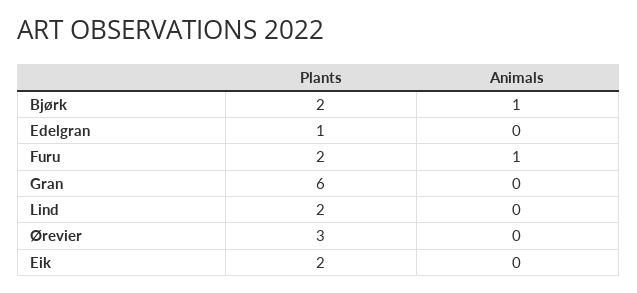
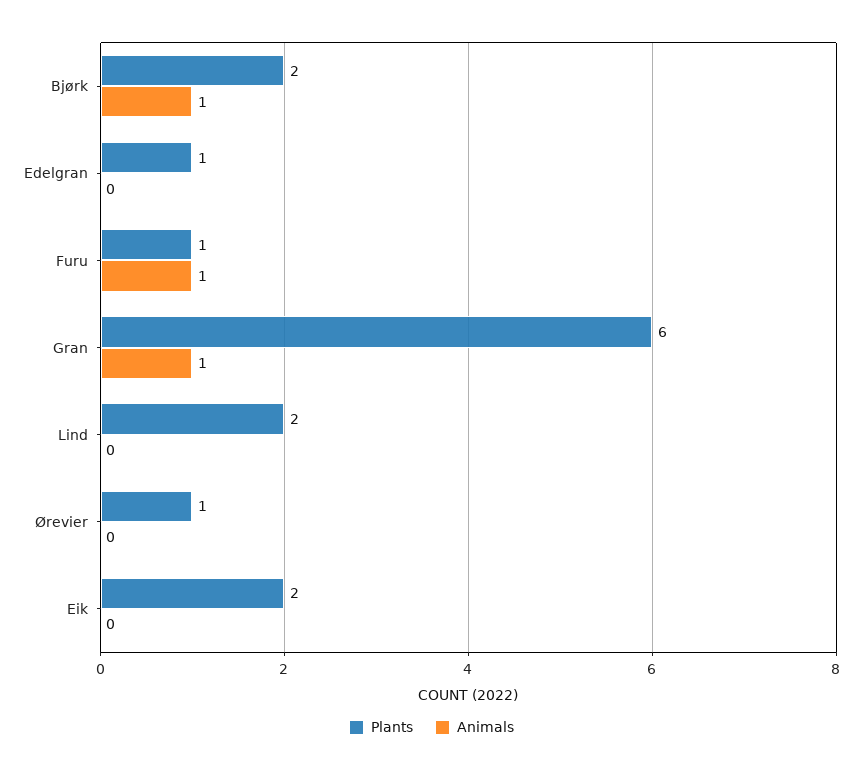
  {
    "Plants": {
      "Bjørk": 2,
      "Edelgran": 1,
-     "Furu": 2,
+     "Furu": 1,
      "Gran": 6,
      "Lind": 2,
-     "Ørevier": 3,
+     "Ørevier": 1,
      "Eik": 2
    },
    "Animals": {
      "Bjørk": 1,
      "Edelgran": 0,
      "Furu": 1,
-     "Gran": 0,
+     "Gran": 1,
      "Lind": 0,
      "Ørevier": 0,
      "Eik": 0
    }
  }

